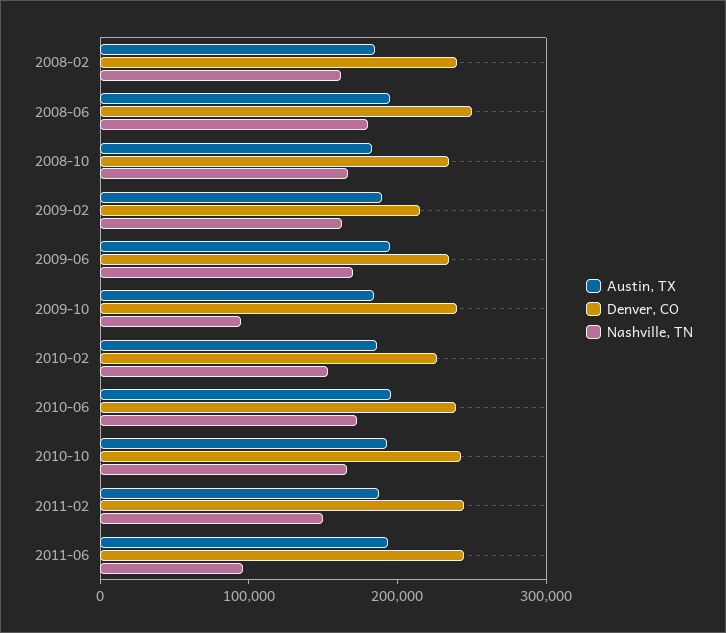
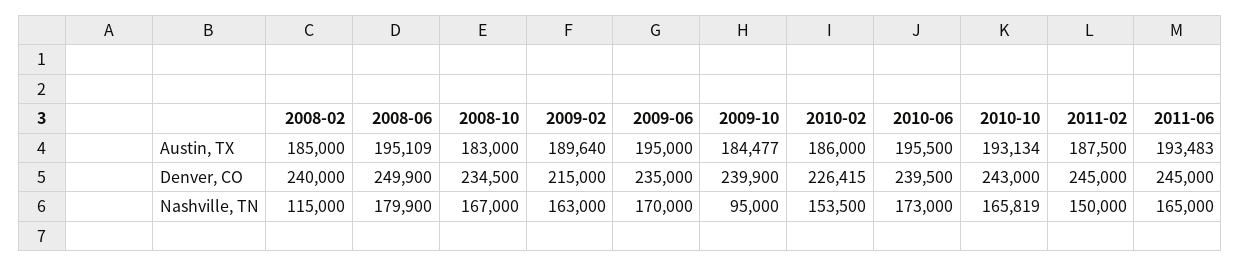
  {
    "Austin, TX": {
      "2008-02": 185000,
      "2008-06": 195109,
      "2008-10": 183000,
      "2009-02": 189640,
      "2009-06": 195000,
      "2009-10": 184477,
      "2010-02": 186000,
      "2010-06": 195500,
      "2010-10": 193134,
      "2011-02": 187500,
      "2011-06": 193483
    },
    "Denver, CO": {
      "2008-02": 240000,
      "2008-06": 249900,
      "2008-10": 234500,
      "2009-02": 215000,
      "2009-06": 235000,
      "2009-10": 239900,
      "2010-02": 226415,
      "2010-06": 239500,
      "2010-10": 243000,
      "2011-02": 245000,
      "2011-06": 245000
    },
    "Nashville, TN": {
-     "2008-02": 160000,
+     "2008-02": 115000,
      "2008-06": 179900,
      "2008-10": 167000,
      "2009-02": 163000,
      "2009-06": 170000,
      "2009-10": 95000,
      "2010-02": 153500,
      "2010-06": 173000,
      "2010-10": 165819,
      "2011-02": 150000,
-     "2011-06": 100000
+     "2011-06": 165000
    }
  }

